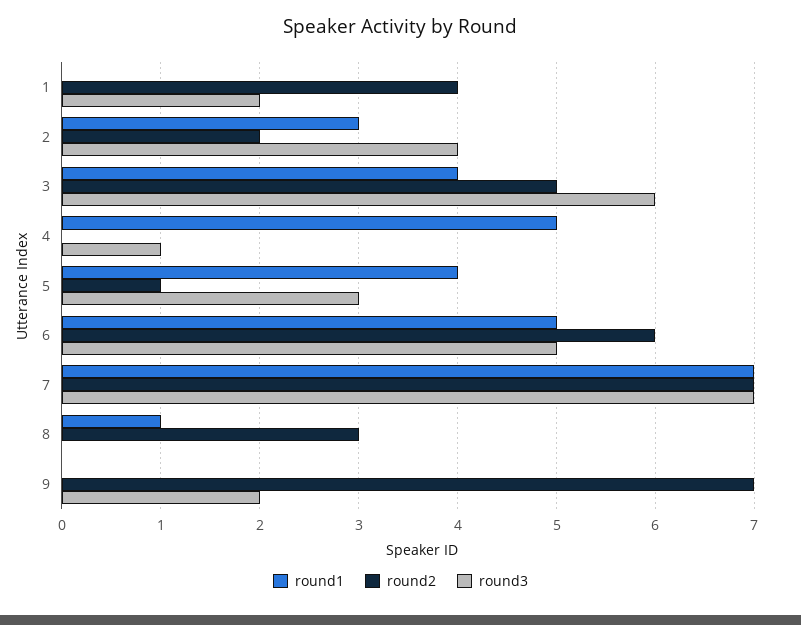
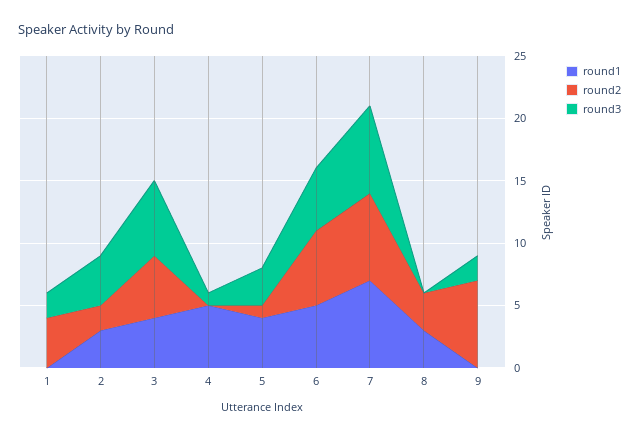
  {
    "round1": {
      "1": 0,
      "2": 3,
      "3": 4,
      "4": 5,
      "5": 4,
      "6": 5,
      "7": 7,
-     "8": 1,
+     "8": 3,
      "9": 0
    },
    "round2": {
      "1": 4,
      "2": 2,
      "3": 5,
      "4": 0,
      "5": 1,
      "6": 6,
      "7": 7,
      "8": 3,
      "9": 7
    },
    "round3": {
      "1": 2,
      "2": 4,
      "3": 6,
      "4": 1,
      "5": 3,
      "6": 5,
      "7": 7,
      "8": 0,
      "9": 2
    }
  }

